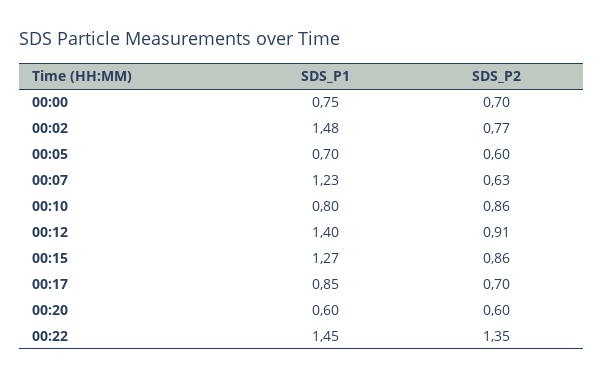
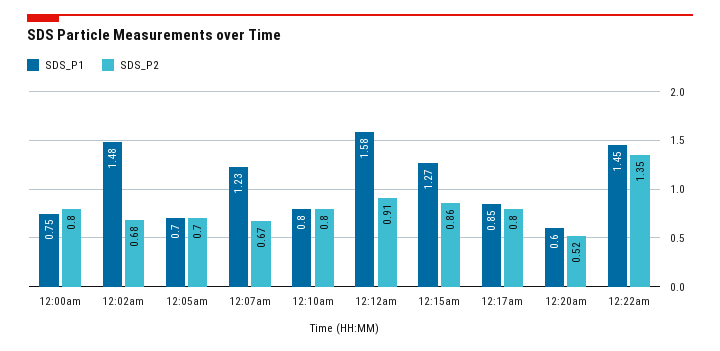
  {
    "SDS_P1": {
      "00:00": 0.75,
      "00:02": 1.48,
      "00:05": 0.7,
      "00:07": 1.23,
      "00:10": 0.8,
-     "00:12": 1.4,
+     "00:12": 1.58,
      "00:15": 1.27,
      "00:17": 0.85,
      "00:20": 0.6,
      "00:22": 1.45
    },
    "SDS_P2": {
-     "00:00": 0.7,
+     "00:00": 0.8,
-     "00:02": 0.77,
+     "00:02": 0.68,
-     "00:05": 0.6,
+     "00:05": 0.7,
-     "00:07": 0.63,
+     "00:07": 0.67,
-     "00:10": 0.86,
+     "00:10": 0.8,
      "00:12": 0.91,
      "00:15": 0.86,
-     "00:17": 0.7,
+     "00:17": 0.8,
-     "00:20": 0.6,
+     "00:20": 0.52,
      "00:22": 1.35
    }
  }

